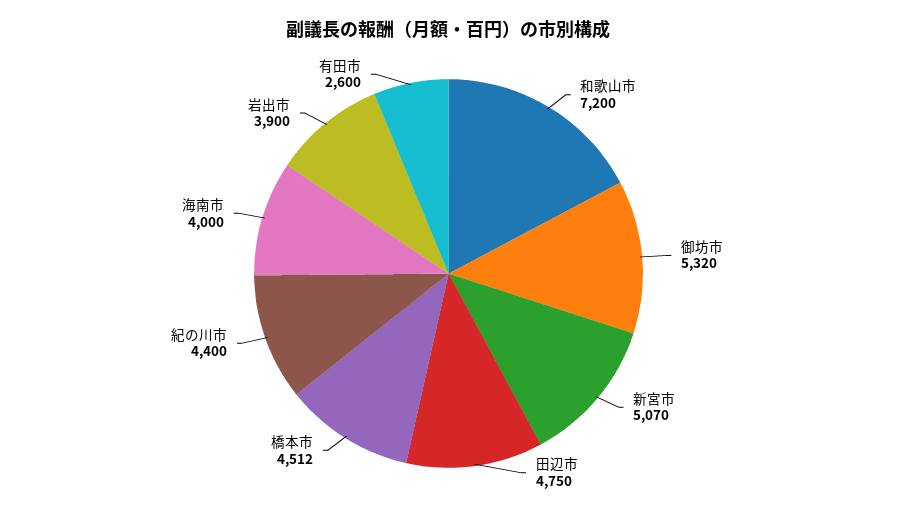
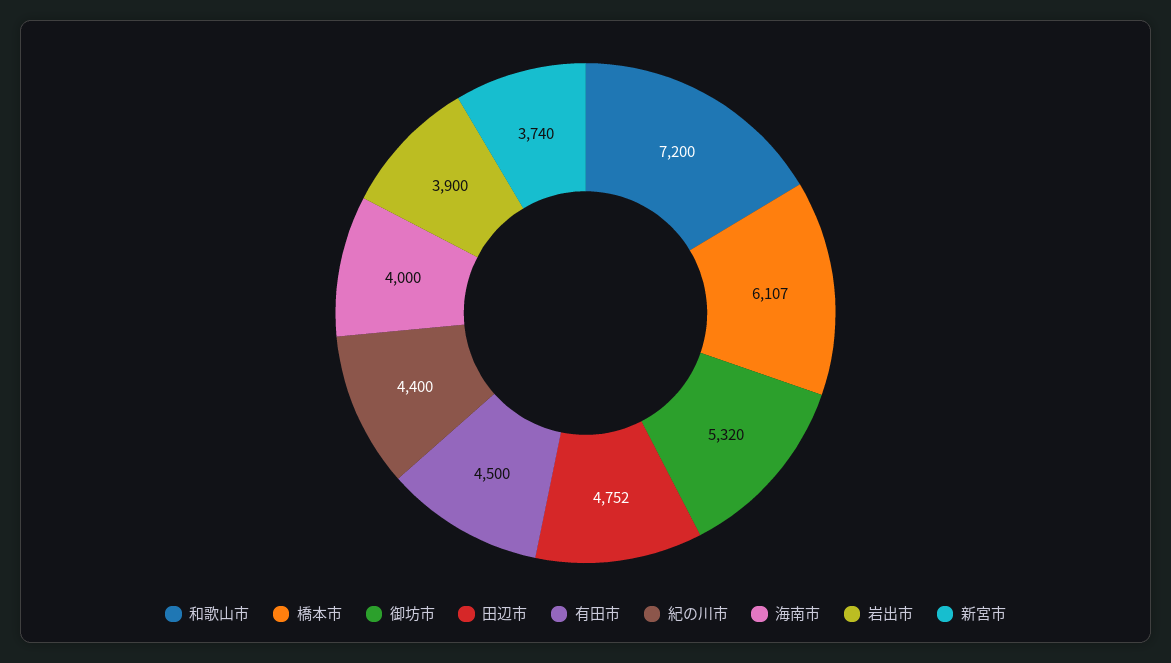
  {
    "和歌山市": 7200,
    "御坊市": 5320,
-   "新宮市": 5070,
+   "新宮市": 3740,
-   "田辺市": 4750,
+   "田辺市": 4752,
-   "橋本市": 4512,
+   "橋本市": 6107,
    "紀の川市": 4400,
    "海南市": 4000,
    "岩出市": 3900,
-   "有田市": 2600
+   "有田市": 4500
  }

